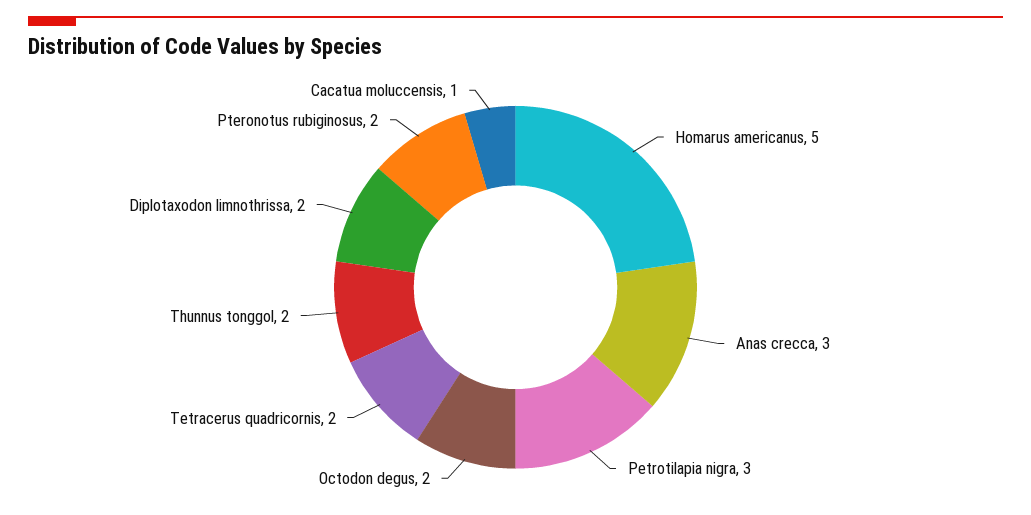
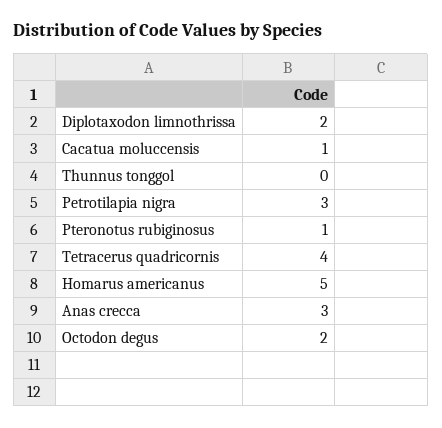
  {
    "Homarus americanus": 5,
    "Anas crecca": 3,
    "Petrotilapia nigra": 3,
    "Octodon degus": 2,
-   "Tetracerus quadricornis": 2,
+   "Tetracerus quadricornis": 4,
-   "Thunnus tonggol": 2,
+   "Thunnus tonggol": 0,
    "Diplotaxodon limnothrissa": 2,
-   "Pteronotus rubiginosus": 2,
+   "Pteronotus rubiginosus": 1,
    "Cacatua moluccensis": 1
  }

